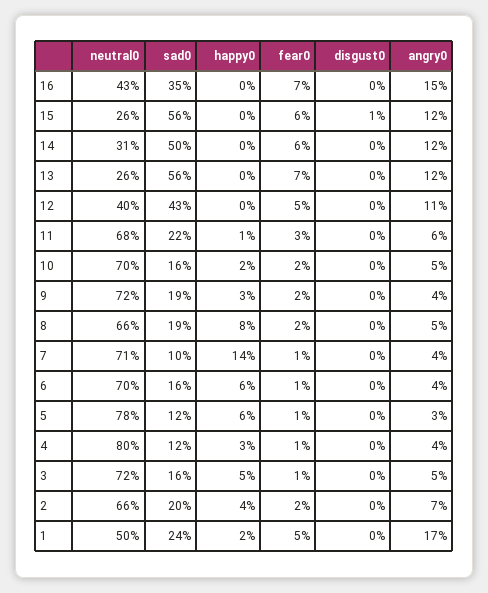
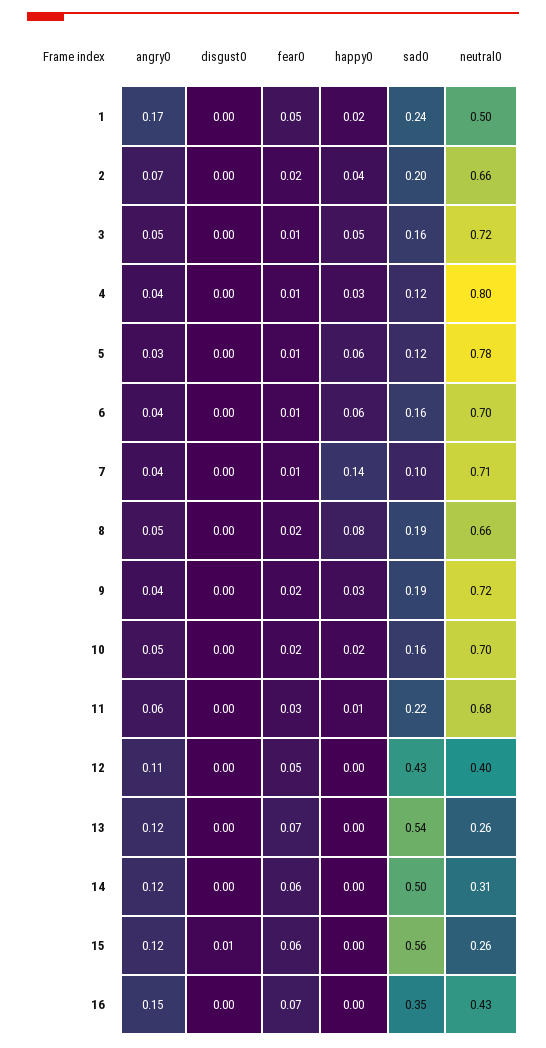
  {
    "neutral0": {
      "16": 0.43,
      "15": 0.26,
      "14": 0.31,
      "13": 0.26,
      "12": 0.4,
      "11": 0.68,
      "10": 0.7,
      "9": 0.72,
      "8": 0.66,
      "7": 0.71,
      "6": 0.7,
      "5": 0.78,
      "4": 0.8,
      "3": 0.72,
      "2": 0.66,
      "1": 0.5
    },
    "sad0": {
      "16": 0.35,
      "15": 0.56,
      "14": 0.5,
-     "13": 0.56,
+     "13": 0.54,
      "12": 0.43,
      "11": 0.22,
      "10": 0.16,
      "9": 0.19,
      "8": 0.19,
      "7": 0.1,
      "6": 0.16,
      "5": 0.12,
      "4": 0.12,
      "3": 0.16,
      "2": 0.2,
      "1": 0.24
    },
    "happy0": {
      "16": 0,
      "15": 0,
      "14": 0,
      "13": 0,
      "12": 0,
      "11": 0.01,
      "10": 0.02,
      "9": 0.03,
      "8": 0.08,
      "7": 0.14,
      "6": 0.06,
      "5": 0.06,
      "4": 0.03,
      "3": 0.05,
      "2": 0.04,
      "1": 0.02
    },
    "fear0": {
      "16": 0.07,
      "15": 0.06,
      "14": 0.06,
      "13": 0.07,
      "12": 0.05,
      "11": 0.03,
      "10": 0.02,
      "9": 0.02,
      "8": 0.02,
      "7": 0.01,
      "6": 0.01,
      "5": 0.01,
      "4": 0.01,
      "3": 0.01,
      "2": 0.02,
      "1": 0.05
    },
    "disgust0": {
      "16": 0,
      "15": 0.01,
      "14": 0,
      "13": 0,
      "12": 0,
      "11": 0,
      "10": 0,
      "9": 0,
      "8": 0,
      "7": 0,
      "6": 0,
      "5": 0,
      "4": 0,
      "3": 0,
      "2": 0,
      "1": 0
    },
    "angry0": {
      "16": 0.15,
      "15": 0.12,
      "14": 0.12,
      "13": 0.12,
      "12": 0.11,
      "11": 0.06,
      "10": 0.05,
      "9": 0.04,
      "8": 0.05,
      "7": 0.04,
      "6": 0.04,
      "5": 0.03,
      "4": 0.04,
      "3": 0.05,
      "2": 0.07,
      "1": 0.17
    }
  }

